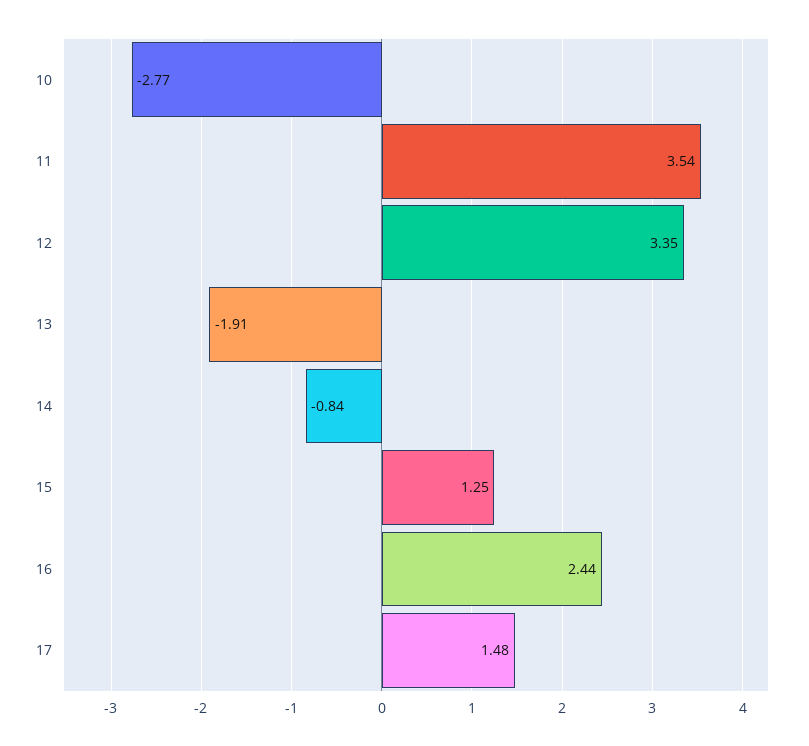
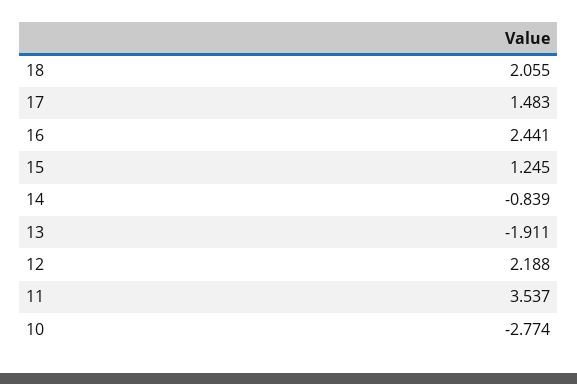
  {
    "10": -2.774,
    "11": 3.537,
-   "12": 3.35,
+   "12": 2.188,
    "13": -1.911,
    "14": -0.839,
    "15": 1.245,
    "16": 2.441,
-   "17": 1.483
+   "17": 1.483,
+   "18": 2.055
  }

